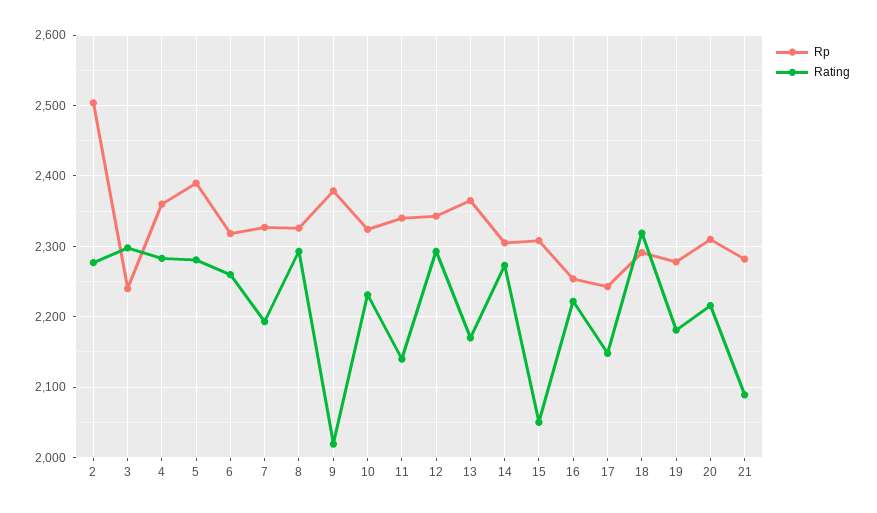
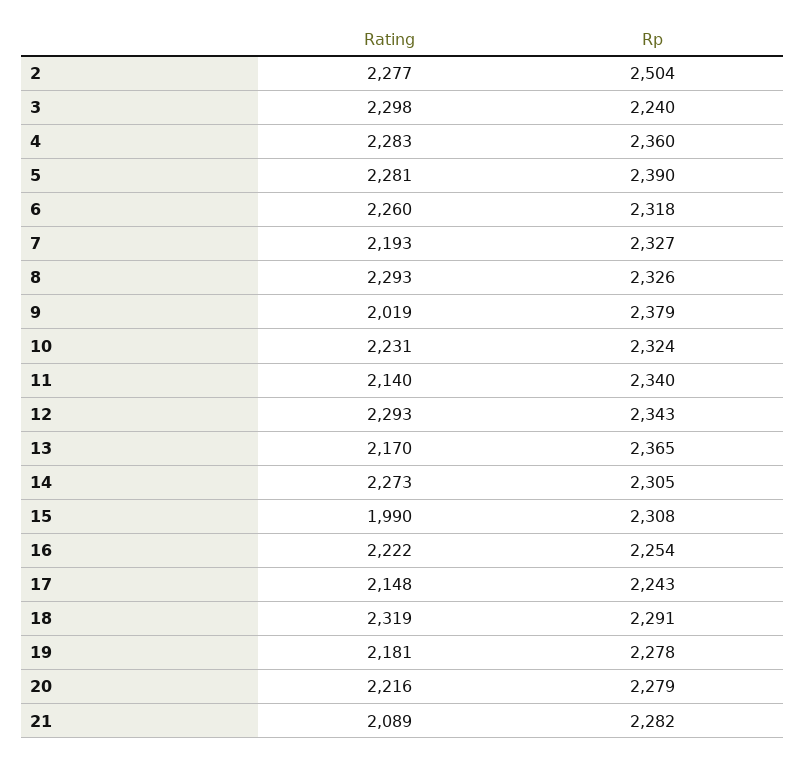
  {
    "Rp": {
      "2": 2504,
      "3": 2240,
      "4": 2360,
      "5": 2390,
      "6": 2318,
      "7": 2327,
      "8": 2326,
      "9": 2379,
      "10": 2324,
      "11": 2340,
      "12": 2343,
      "13": 2365,
      "14": 2305,
      "15": 2308,
      "16": 2254,
      "17": 2243,
      "18": 2291,
      "19": 2278,
-     "20": 2310,
+     "20": 2279,
      "21": 2282
    },
    "Rating": {
      "2": 2277,
      "3": 2298,
      "4": 2283,
      "5": 2281,
      "6": 2260,
      "7": 2193,
      "8": 2293,
      "9": 2019,
      "10": 2231,
      "11": 2140,
      "12": 2293,
      "13": 2170,
      "14": 2273,
-     "15": 2050,
+     "15": 1990,
      "16": 2222,
      "17": 2148,
      "18": 2319,
      "19": 2181,
      "20": 2216,
      "21": 2089
    }
  }

